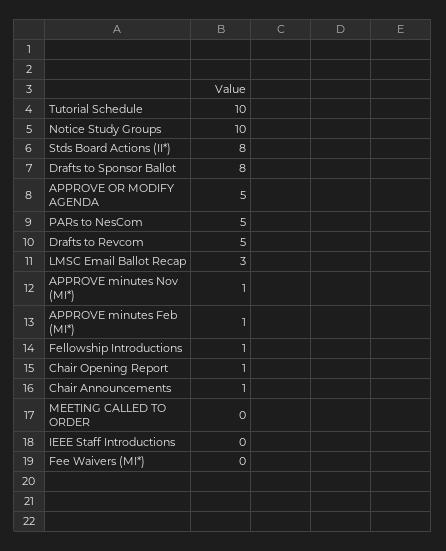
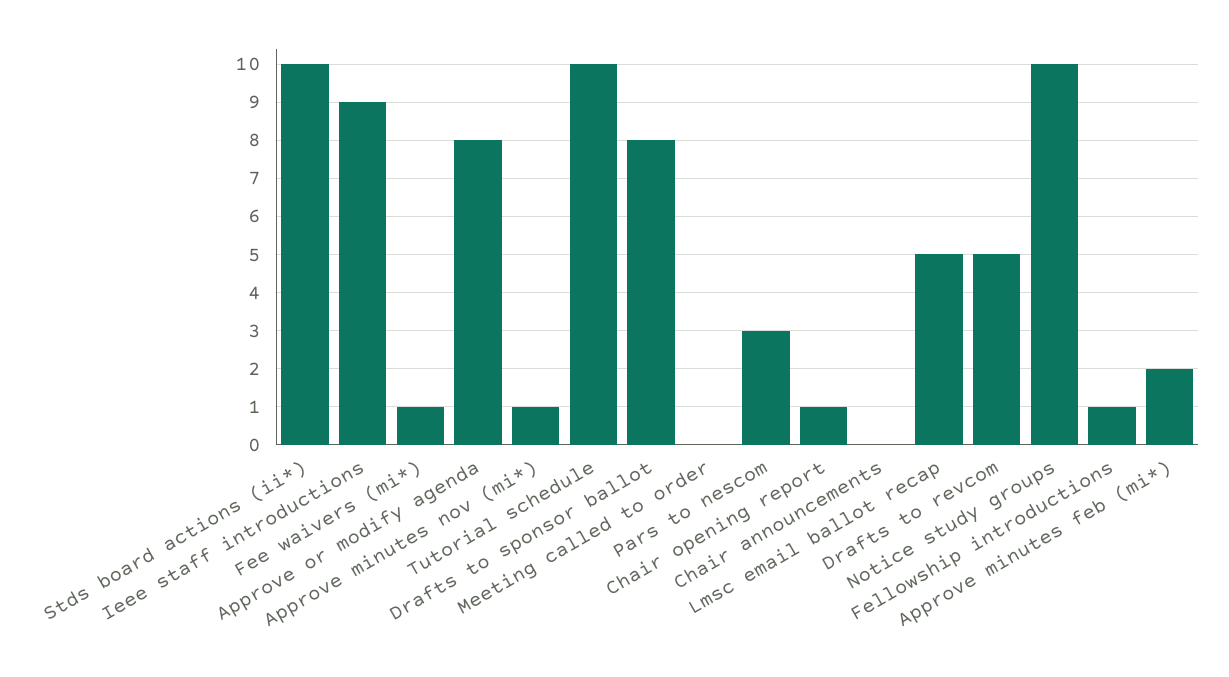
  {
    "Tutorial Schedule": 10,
    "Notice Study Groups": 10,
-   "Stds Board Actions (II*)": 8,
+   "Stds Board Actions (II*)": 10,
    "Drafts to Sponsor Ballot": 8,
-   "APPROVE OR MODIFY AGENDA": 5,
+   "APPROVE OR MODIFY AGENDA": 8,
-   "PARs to NesCom": 5,
+   "PARs to NesCom": 3,
    "Drafts to Revcom": 5,
-   "LMSC Email Ballot Recap": 3,
+   "LMSC Email Ballot Recap": 5,
    "APPROVE minutes Nov (MI*)": 1,
-   "APPROVE minutes Feb (MI*)": 1,
+   "APPROVE minutes Feb (MI*)": 2,
    "Fellowship Introductions": 1,
    "Chair Opening Report": 1,
-   "Chair Announcements": 1,
+   "Chair Announcements": 0,
    "MEETING CALLED TO ORDER": 0,
-   "IEEE Staff Introductions": 0,
+   "IEEE Staff Introductions": 9,
-   "Fee Waivers (MI*)": 0
+   "Fee Waivers (MI*)": 1
  }

